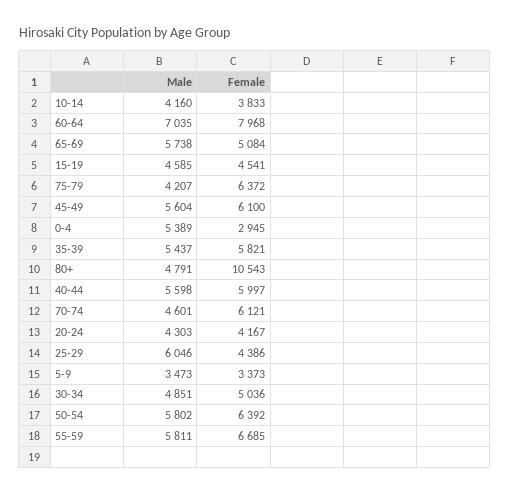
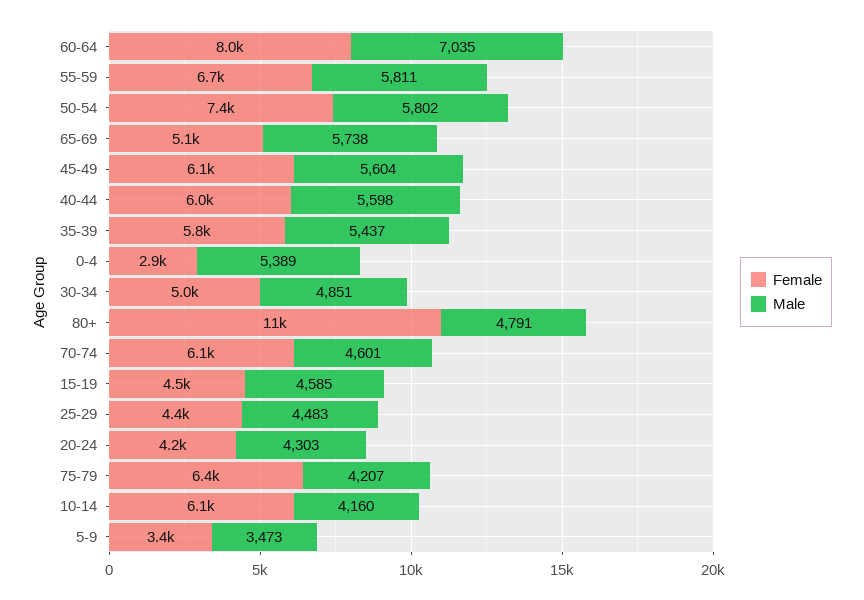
  {
    "Male": {
      "10-14": 4160,
      "60-64": 7035,
      "65-69": 5738,
      "15-19": 4585,
      "75-79": 4207,
      "45-49": 5604,
      "0-4": 5389,
      "35-39": 5437,
      "80+": 4791,
      "40-44": 5598,
      "70-74": 4601,
      "20-24": 4303,
-     "25-29": 6046,
+     "25-29": 4483,
      "5-9": 3473,
      "30-34": 4851,
      "50-54": 5802,
      "55-59": 5811
    },
    "Female": {
-     "10-14": 3833,
+     "10-14": 6100,
      "60-64": 7968,
      "65-69": 5084,
      "15-19": 4541,
      "75-79": 6372,
      "45-49": 6100,
      "0-4": 2945,
      "35-39": 5821,
      "80+": 10543,
      "40-44": 5997,
      "70-74": 6121,
      "20-24": 4167,
      "25-29": 4386,
      "5-9": 3373,
      "30-34": 5036,
-     "50-54": 6392,
+     "50-54": 7400,
      "55-59": 6685
    }
  }

